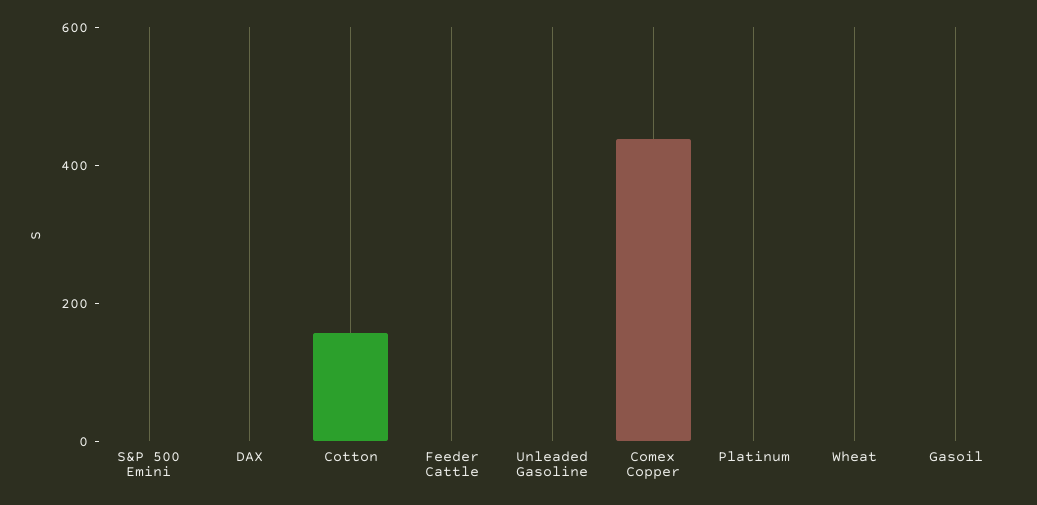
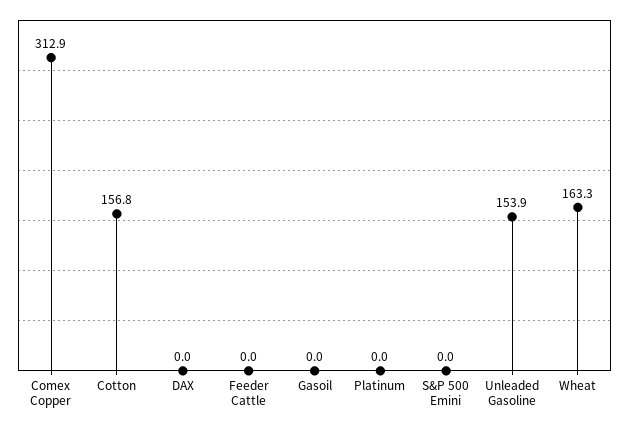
  {
    "S&P 500 Emini": 0,
    "DAX": 0,
    "Cotton": 156.8,
    "Feeder Cattle": 0,
-   "Unleaded Gasoline": 0,
+   "Unleaded Gasoline": 153.9,
-   "Comex Copper": 450,
+   "Comex Copper": 312.9,
    "Platinum": 0,
-   "Wheat": 0,
+   "Wheat": 163.3,
    "Gasoil": 0
  }

